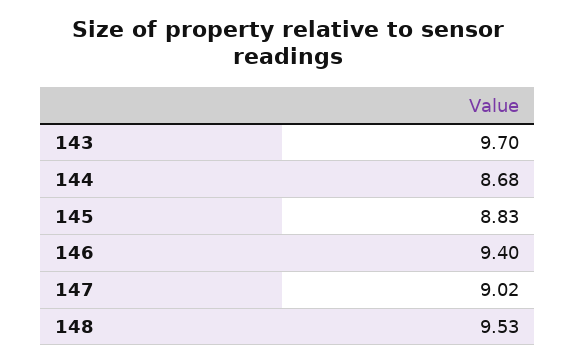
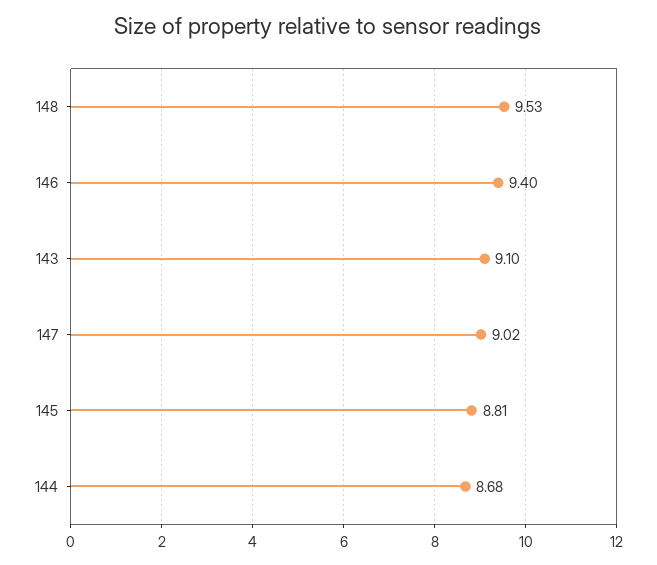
  {
-   "143": 9.7,
+   "143": 9.1,
    "144": 8.68,
-   "145": 8.83,
+   "145": 8.81,
    "146": 9.4,
    "147": 9.02,
    "148": 9.53
  }

